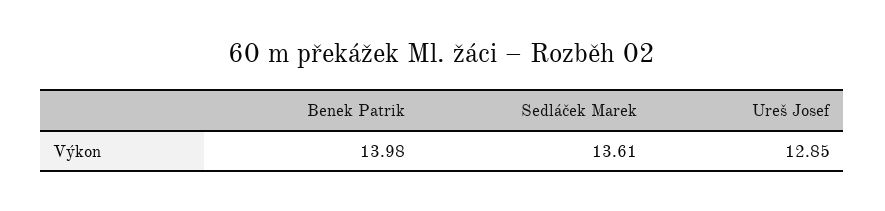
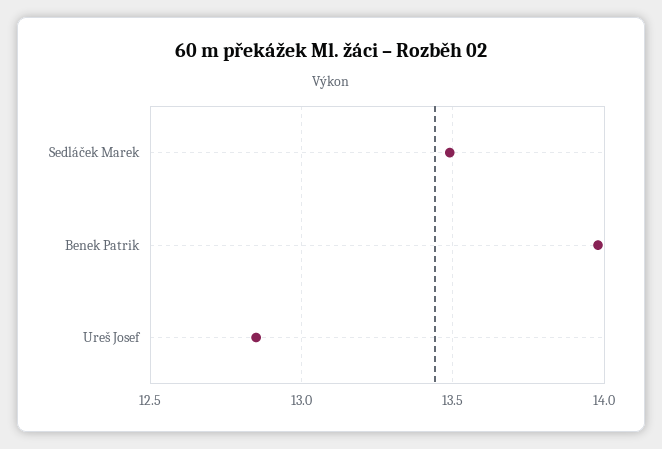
  {
    "Benek Patrik": 13.98,
-   "Sedláček Marek": 13.61,
+   "Sedláček Marek": 13.5,
    "Ureš Josef": 12.85
  }

